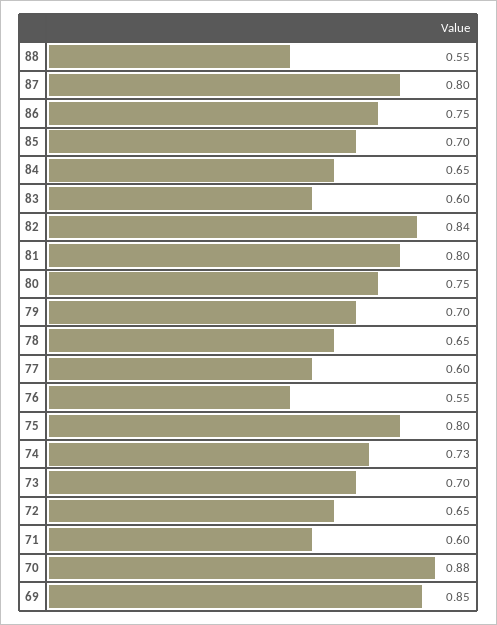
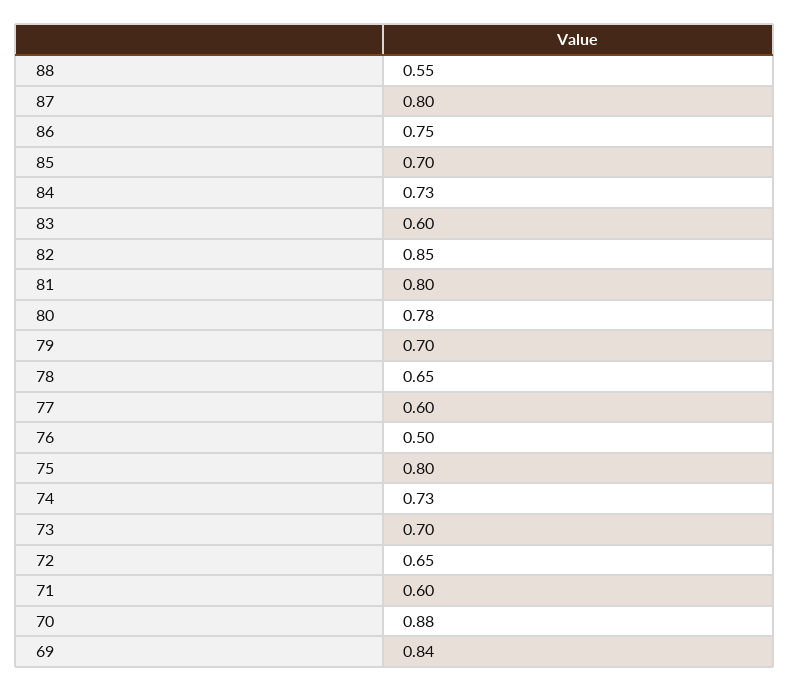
  {
    "88": 0.55,
    "87": 0.8,
    "86": 0.75,
    "85": 0.7,
-   "84": 0.65,
+   "84": 0.73,
    "83": 0.6,
-   "82": 0.84,
+   "82": 0.85,
    "81": 0.8,
-   "80": 0.75,
+   "80": 0.78,
    "79": 0.7,
    "78": 0.65,
    "77": 0.6,
-   "76": 0.55,
+   "76": 0.5,
    "75": 0.8,
    "74": 0.73,
    "73": 0.7,
    "72": 0.65,
    "71": 0.6,
    "70": 0.88,
-   "69": 0.85
+   "69": 0.84
  }

